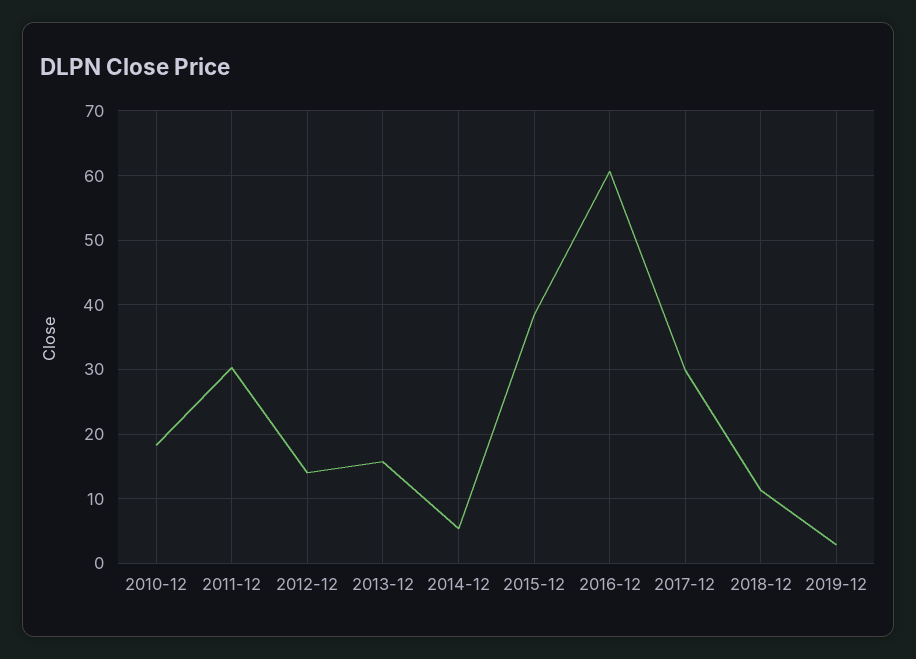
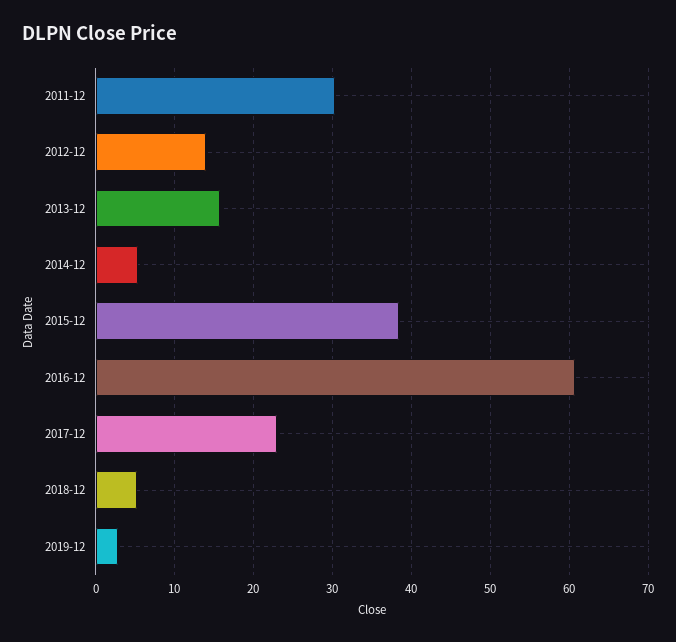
  {
-   "2010-12": 18,
    "2011-12": 30,
    "2012-12": 14,
    "2013-12": 16,
    "2014-12": 5,
    "2015-12": 38,
    "2016-12": 61,
-   "2017-12": 30,
+   "2017-12": 23,
-   "2018-12": 11,
+   "2018-12": 5,
    "2019-12": 3
  }

